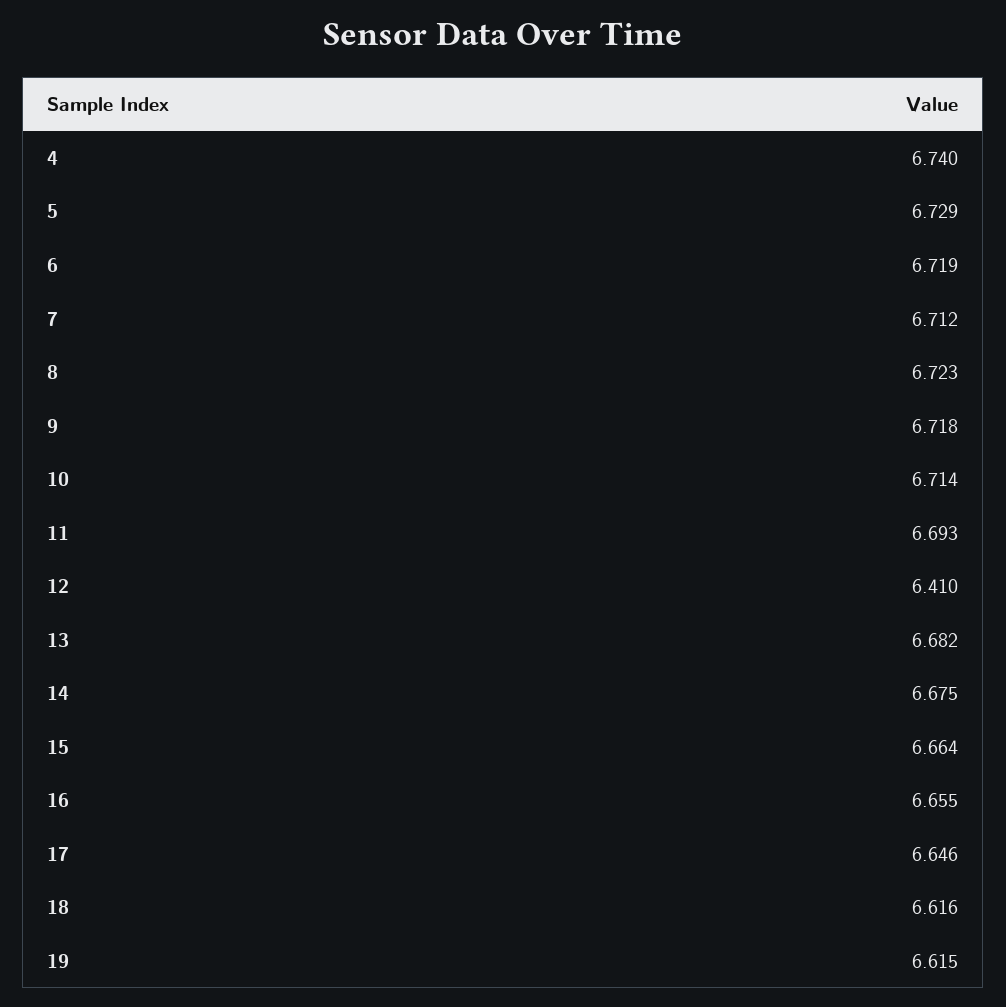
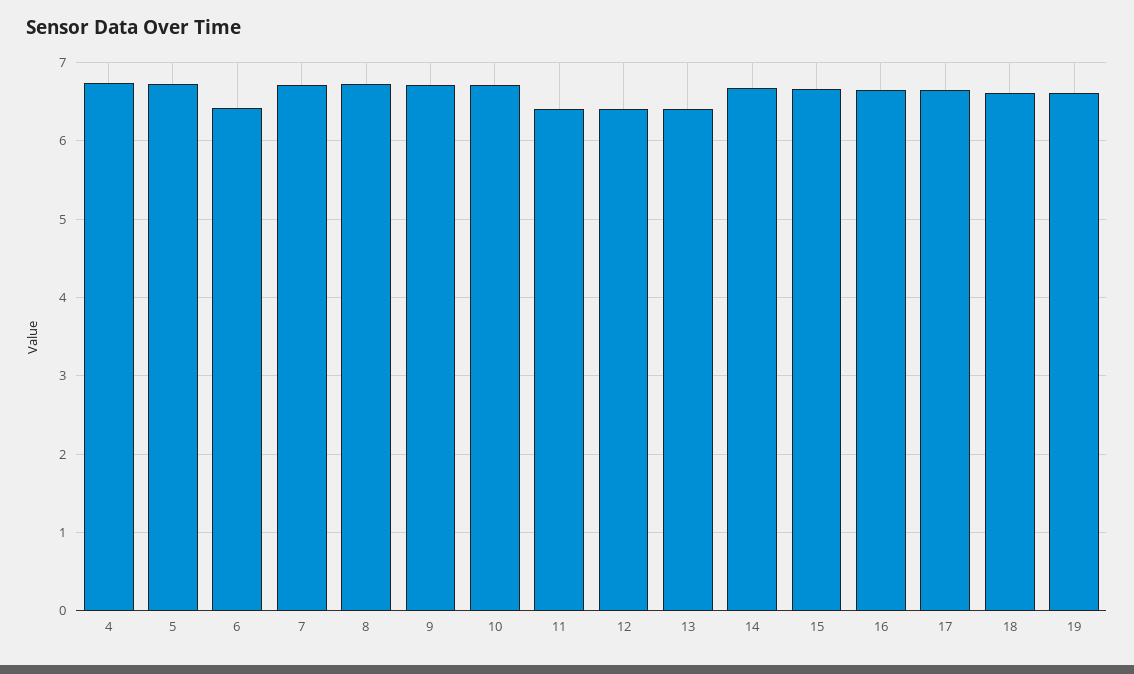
  {
    "4": 6.74,
    "5": 6.729,
-   "6": 6.719,
+   "6": 6.4,
    "7": 6.712,
    "8": 6.723,
    "9": 6.718,
    "10": 6.714,
-   "11": 6.693,
+   "11": 6.4,
    "12": 6.41,
-   "13": 6.682,
+   "13": 6.4,
    "14": 6.675,
    "15": 6.664,
    "16": 6.655,
    "17": 6.646,
    "18": 6.616,
    "19": 6.615
  }

